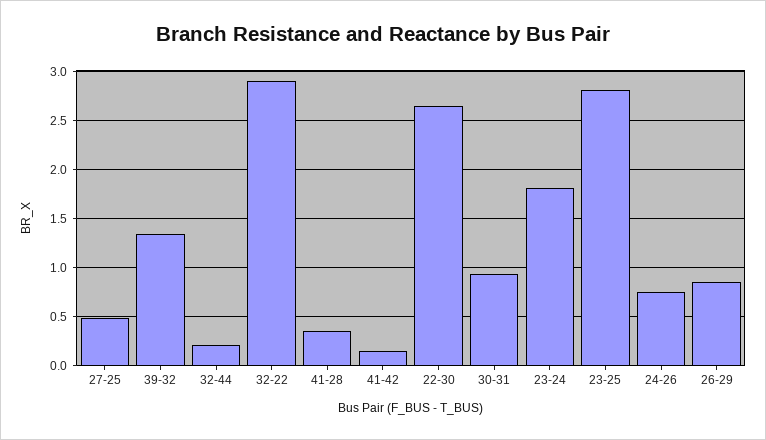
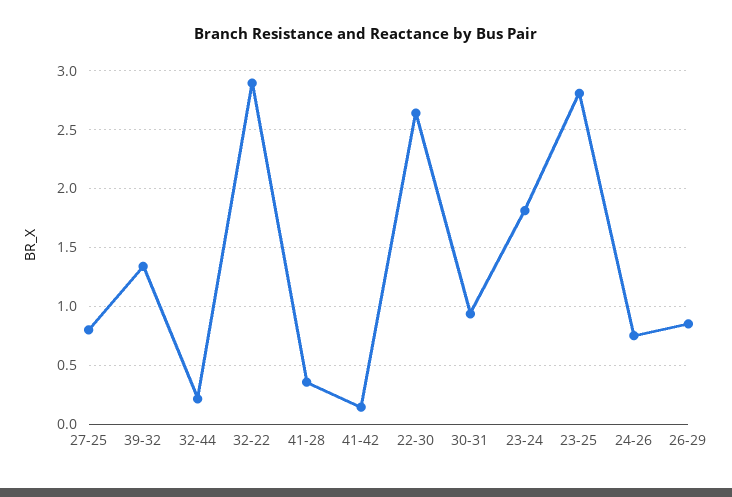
  {
-   "27-25": 0.5,
+   "27-25": 0.8,
    "39-32": 1.3,
    "32-44": 0.2,
    "32-22": 2.9,
    "41-28": 0.4,
    "41-42": 0.1,
    "22-30": 2.6,
    "30-31": 0.9,
    "23-24": 1.8,
    "23-25": 2.8,
    "24-26": 0.8,
    "26-29": 0.9
  }

